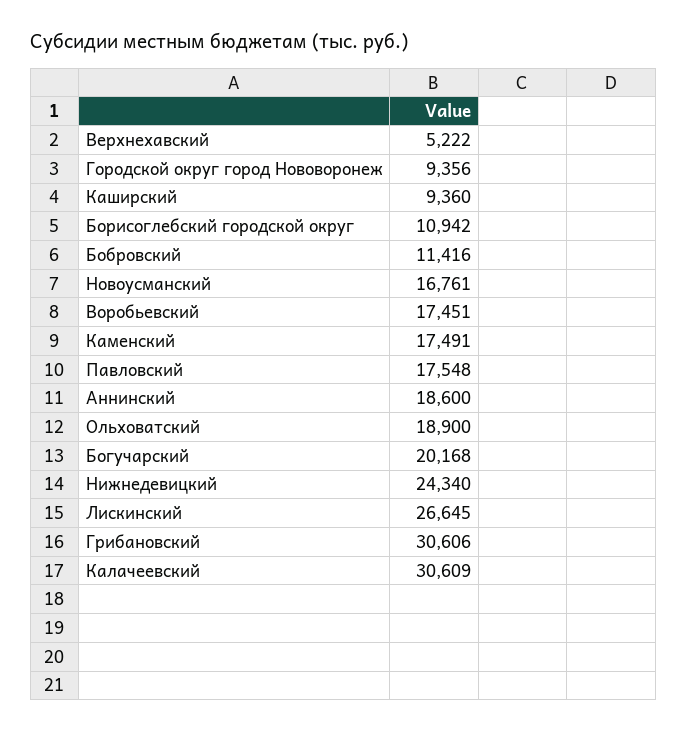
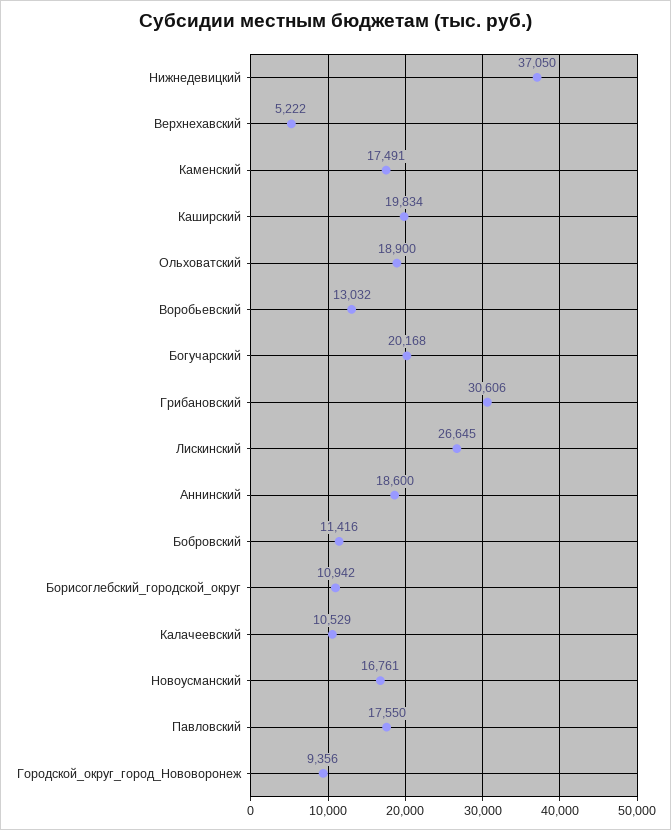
  {
    "Верхнехавский": 5222,
    "Городской округ город Нововоронеж": 9356,
-   "Каширский": 9360,
+   "Каширский": 19834,
    "Борисоглебский городской округ": 10942,
    "Бобровский": 11416,
    "Новоусманский": 16761,
-   "Воробьевский": 17451,
+   "Воробьевский": 13032,
    "Каменский": 17491,
-   "Павловский": 17548,
+   "Павловский": 17550,
    "Аннинский": 18600,
    "Ольховатский": 18900,
    "Богучарский": 20168,
-   "Нижнедевицкий": 24340,
+   "Нижнедевицкий": 37050,
    "Лискинский": 26645,
    "Грибановский": 30606,
-   "Калачеевский": 30609
+   "Калачеевский": 10529
  }

